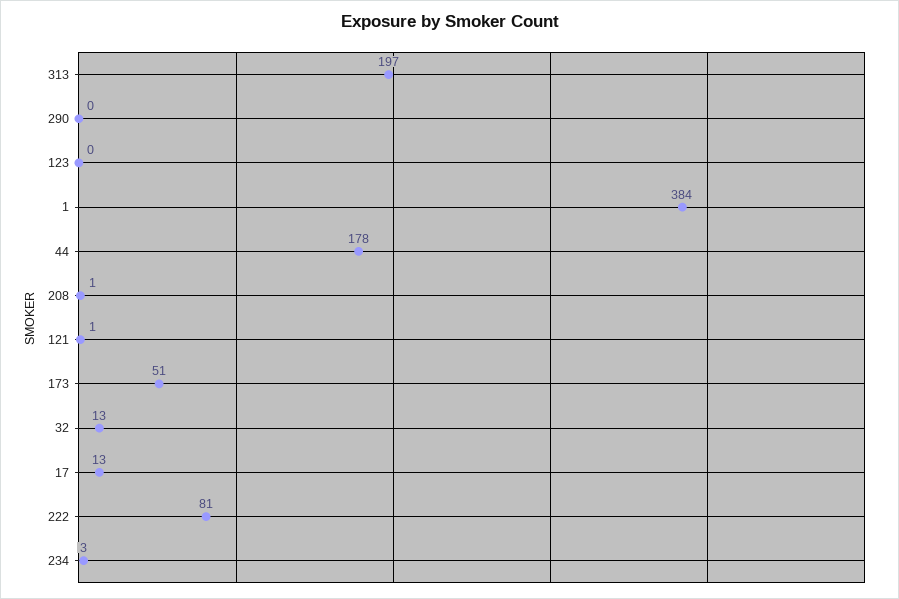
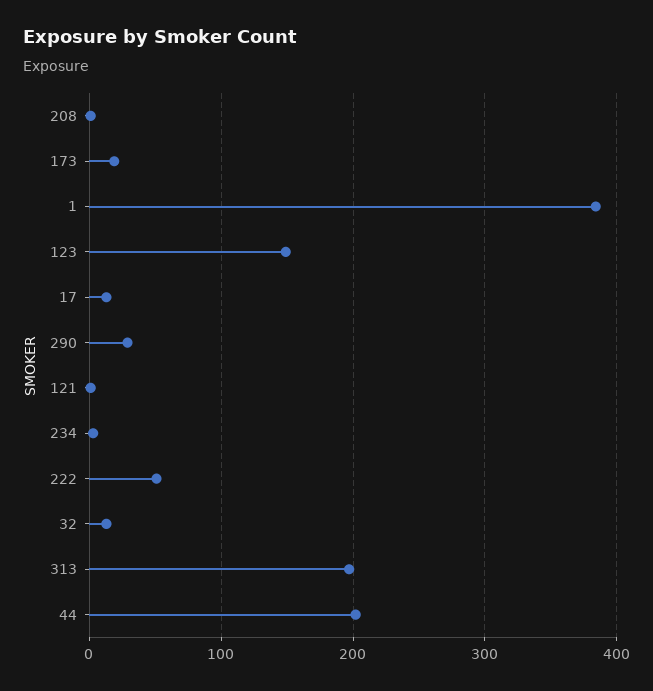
  {
    "313": 197,
-   "290": 0,
+   "290": 30,
-   "123": 0,
+   "123": 150,
    "1": 384,
-   "44": 178,
+   "44": 200,
    "208": 1,
    "121": 1,
-   "173": 51,
+   "173": 20,
    "32": 13,
    "17": 13,
-   "222": 81,
+   "222": 50,
    "234": 3
  }

